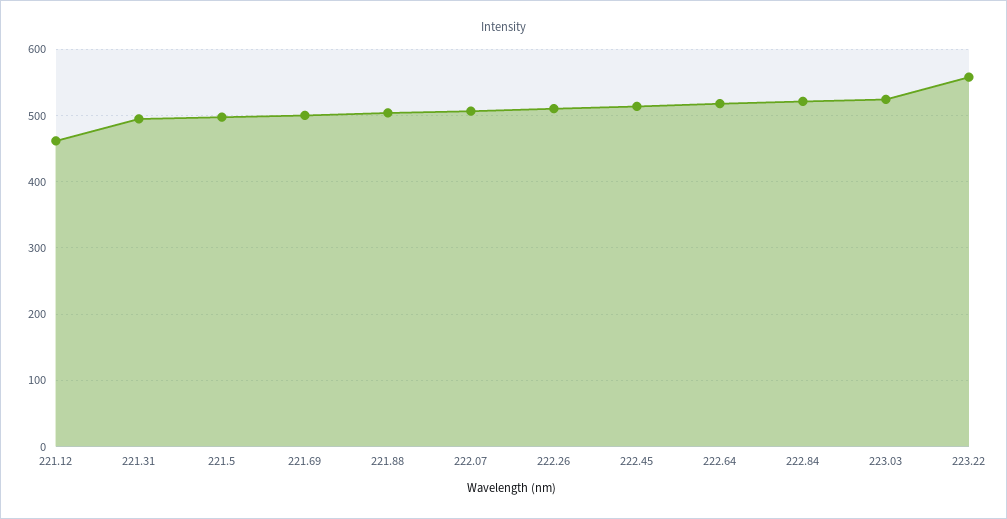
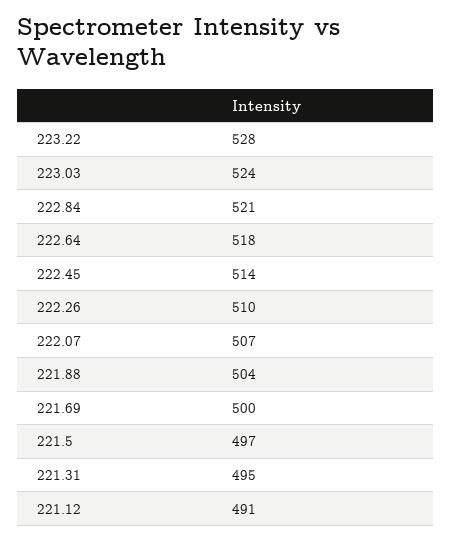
  {
-   "221.12": 460,
+   "221.12": 491,
    "221.31": 495,
    "221.5": 497,
    "221.69": 500,
    "221.88": 504,
    "222.07": 507,
    "222.26": 510,
    "222.45": 514,
    "222.64": 518,
    "222.84": 521,
    "223.03": 524,
-   "223.22": 560
+   "223.22": 528
  }

